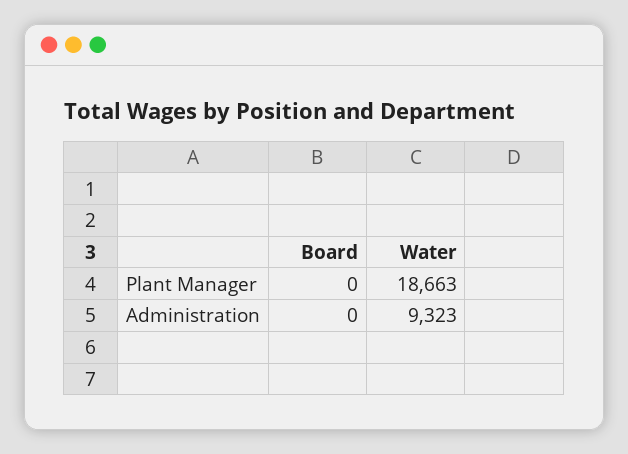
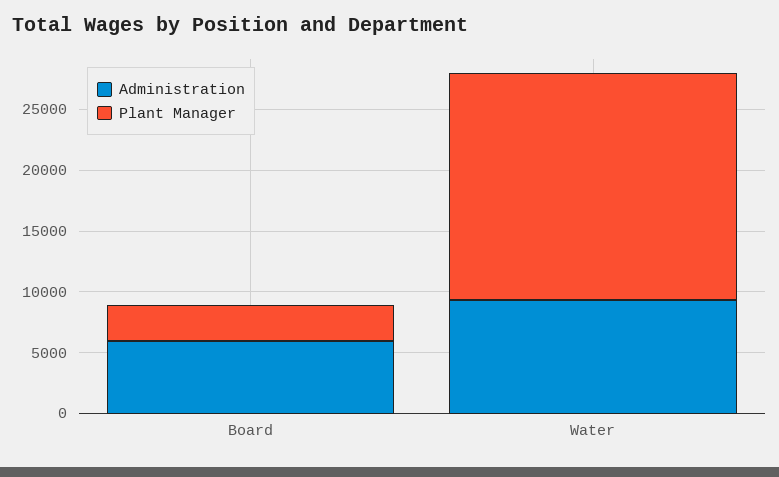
  {
    "Plant Manager": {
-     "Board": 0,
+     "Board": 3000,
      "Water": 18663
    },
    "Administration": {
-     "Board": 0,
+     "Board": 6000,
      "Water": 9323
    }
  }

